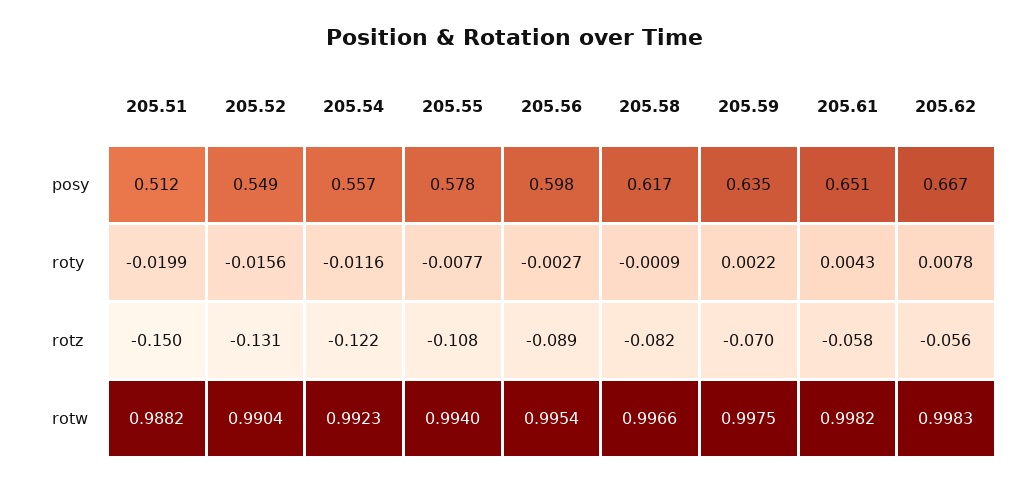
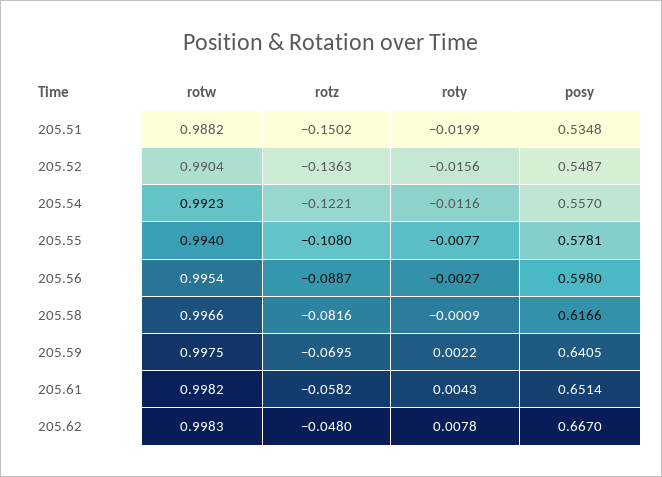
  {
    "205.51": {
-     "posy": 0.512,
+     "posy": 0.5348,
      "roty": -0.0199,
      "rotz": -0.1502,
      "rotw": 0.9882
    },
    "205.52": {
      "posy": 0.5487,
      "roty": -0.0156,
-     "rotz": -0.131,
+     "rotz": -0.1363,
      "rotw": 0.9904
    },
    "205.54": {
      "posy": 0.557,
      "roty": -0.0116,
      "rotz": -0.1221,
      "rotw": 0.9923
    },
    "205.55": {
      "posy": 0.5781,
      "roty": -0.0077,
      "rotz": -0.108,
      "rotw": 0.994
    },
    "205.56": {
      "posy": 0.598,
      "roty": -0.0027,
      "rotz": -0.0887,
      "rotw": 0.9954
    },
    "205.58": {
      "posy": 0.6166,
      "roty": -0.0009,
      "rotz": -0.0816,
      "rotw": 0.9966
    },
    "205.59": {
-     "posy": 0.635,
+     "posy": 0.6405,
      "roty": 0.0022,
      "rotz": -0.0695,
      "rotw": 0.9975
    },
    "205.61": {
      "posy": 0.6514,
      "roty": 0.0043,
      "rotz": -0.0582,
      "rotw": 0.9982
    },
    "205.62": {
      "posy": 0.667,
      "roty": 0.0078,
-     "rotz": -0.056,
+     "rotz": -0.048,
      "rotw": 0.9983
    }
  }

